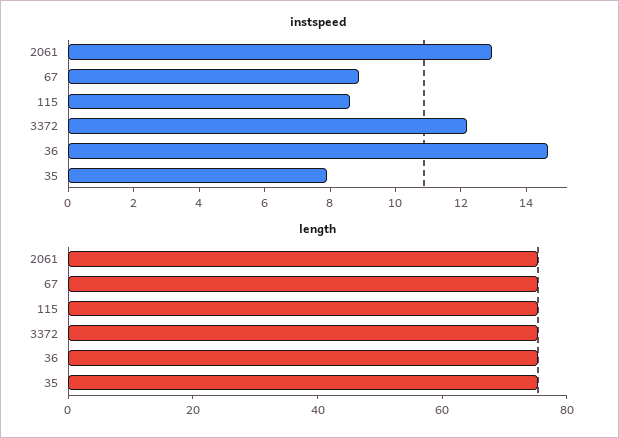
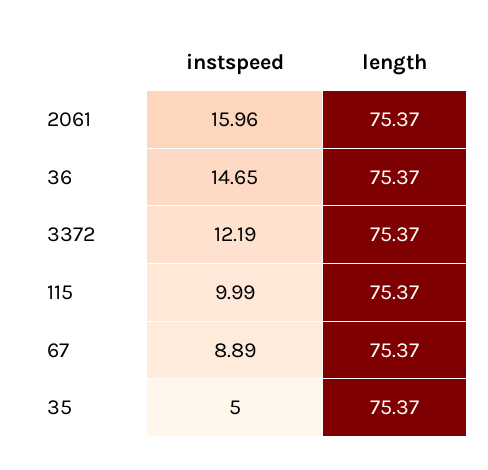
  {
    "instspeed": {
-     "2061": 13,
+     "2061": 15.96,
      "67": 8.89,
-     "115": 8.5,
+     "115": 9.99,
      "3372": 12.19,
      "36": 14.65,
-     "35": 8
+     "35": 5
    },
    "length": {
      "2061": 75.37,
      "67": 75.37,
      "115": 75.37,
      "3372": 75.37,
      "36": 75.37,
      "35": 75.37
    }
  }

